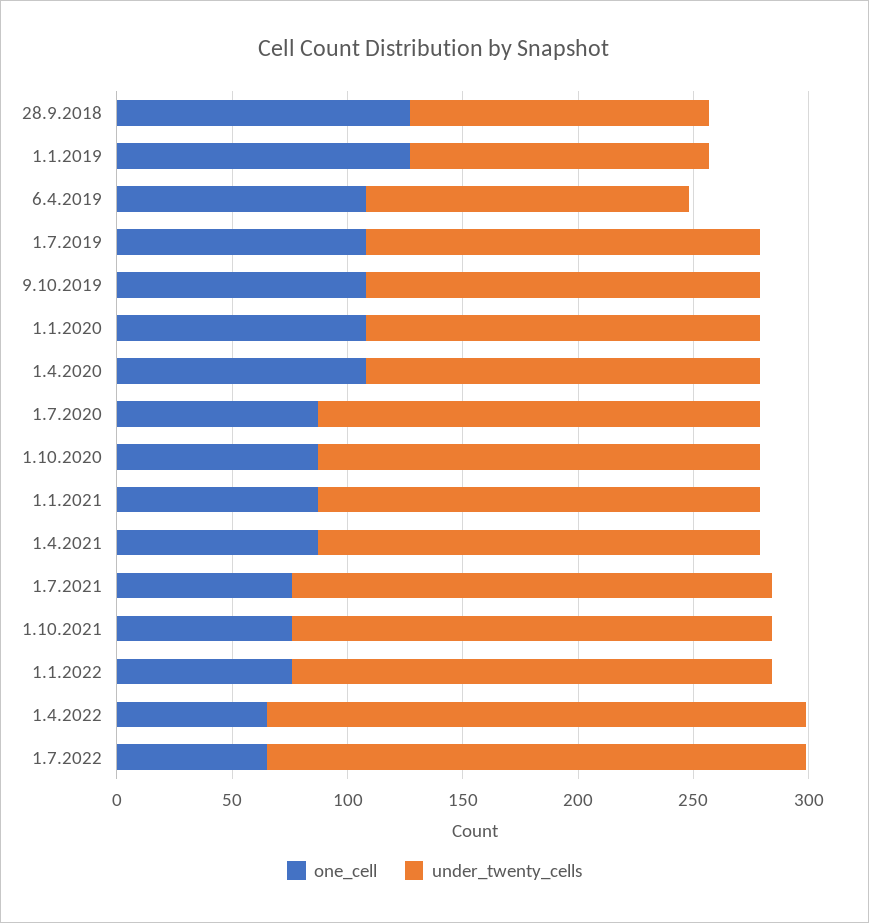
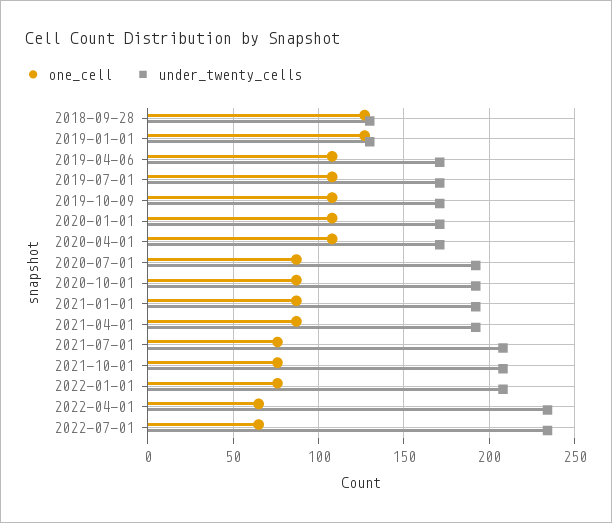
  {
    "one_cell": {
      "28.9.2018": 125,
      "1.1.2019": 125,
      "6.4.2019": 110,
      "1.7.2019": 110,
      "9.10.2019": 110,
      "1.1.2020": 110,
      "1.4.2020": 110,
      "1.7.2020": 85,
      "1.10.2020": 85,
      "1.1.2021": 85,
      "1.4.2021": 85,
      "1.7.2021": 75,
      "1.10.2021": 75,
      "1.1.2022": 75,
      "1.4.2022": 65,
      "1.7.2022": 65
    },
    "under_twenty_cells": {
      "28.9.2018": 130,
      "1.1.2019": 130,
-     "6.4.2019": 140,
+     "6.4.2019": 170,
      "1.7.2019": 170,
      "9.10.2019": 170,
      "1.1.2020": 170,
      "1.4.2020": 170,
      "1.7.2020": 190,
      "1.10.2020": 190,
      "1.1.2021": 190,
      "1.4.2021": 190,
      "1.7.2021": 210,
      "1.10.2021": 210,
      "1.1.2022": 210,
      "1.4.2022": 235,
      "1.7.2022": 235
    }
  }

